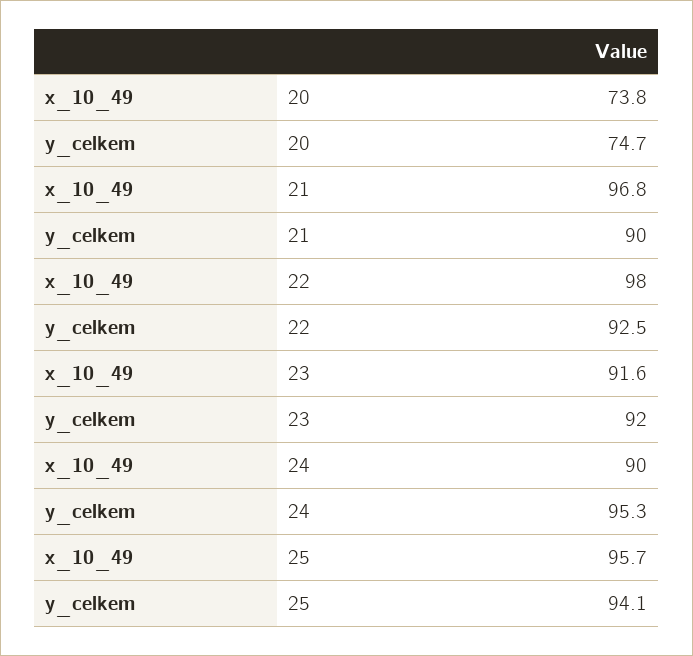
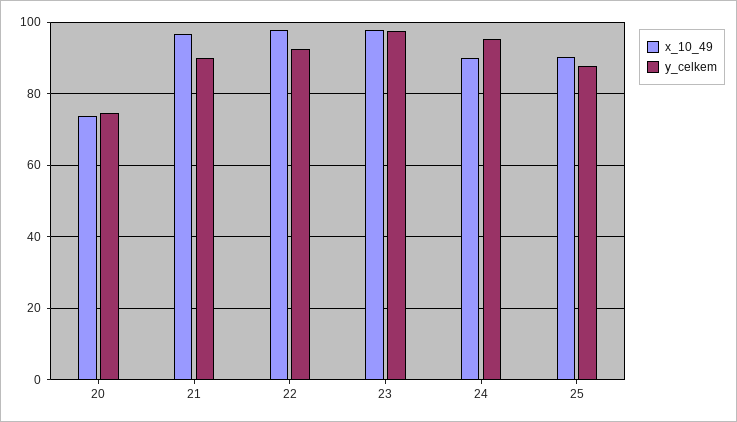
  {
    "x_10_49": {
      "20": 73.8,
      "21": 96.8,
      "22": 98,
-     "23": 91.6,
+     "23": 98,
      "24": 90,
-     "25": 95.7
+     "25": 90
    },
    "y_celkem": {
      "20": 74.7,
      "21": 90,
      "22": 92.5,
-     "23": 92,
+     "23": 98,
      "24": 95.3,
-     "25": 94.1
+     "25": 88
    }
  }

